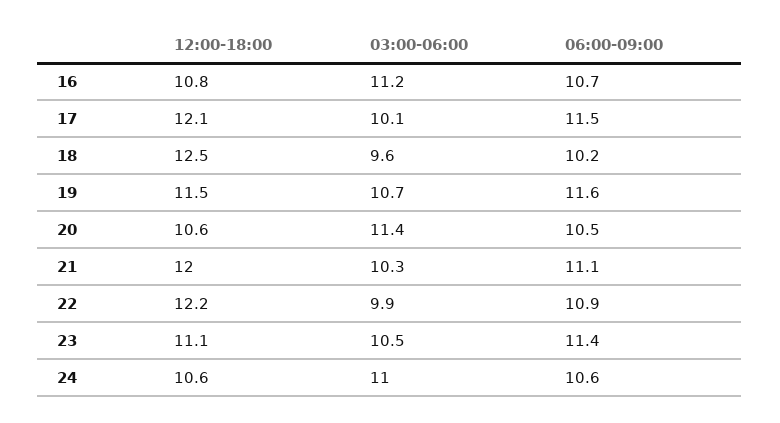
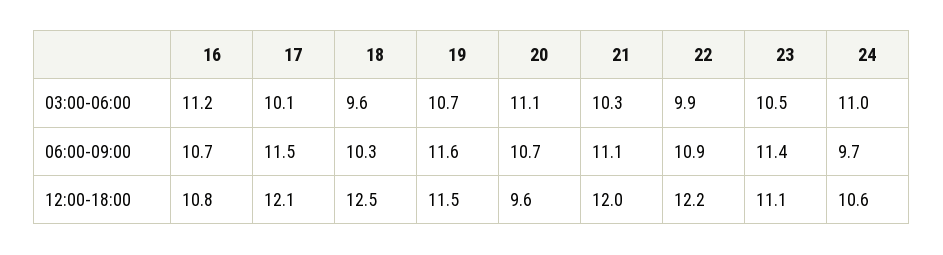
  {
    "12:00-18:00": {
      "16": 10.8,
      "17": 12.1,
      "18": 12.5,
      "19": 11.5,
-     "20": 10.6,
+     "20": 9.6,
      "21": 12,
      "22": 12.2,
      "23": 11.1,
      "24": 10.6
    },
    "03:00-06:00": {
      "16": 11.2,
      "17": 10.1,
      "18": 9.6,
      "19": 10.7,
-     "20": 11.4,
+     "20": 11.1,
      "21": 10.3,
      "22": 9.9,
      "23": 10.5,
      "24": 11
    },
    "06:00-09:00": {
      "16": 10.7,
      "17": 11.5,
-     "18": 10.2,
+     "18": 10.3,
      "19": 11.6,
-     "20": 10.5,
+     "20": 10.7,
      "21": 11.1,
      "22": 10.9,
      "23": 11.4,
-     "24": 10.6
+     "24": 9.7
    }
  }

